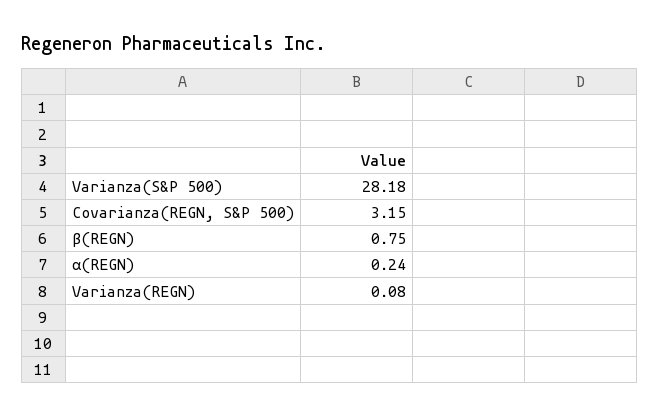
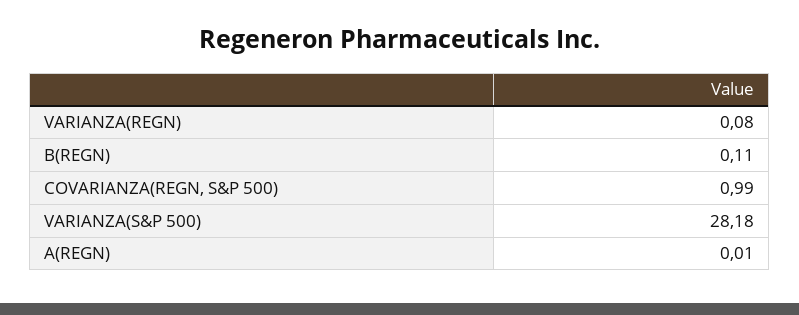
  {
    "Varianza(S&P 500)": 28.18,
-   "Covarianza(REGN, S&P 500)": 3.15,
+   "Covarianza(REGN, S&P 500)": 0.99,
-   "β(REGN)": 0.75,
+   "β(REGN)": 0.11,
-   "α(REGN)": 0.24,
+   "α(REGN)": 0.01,
    "Varianza(REGN)": 0.08
  }

